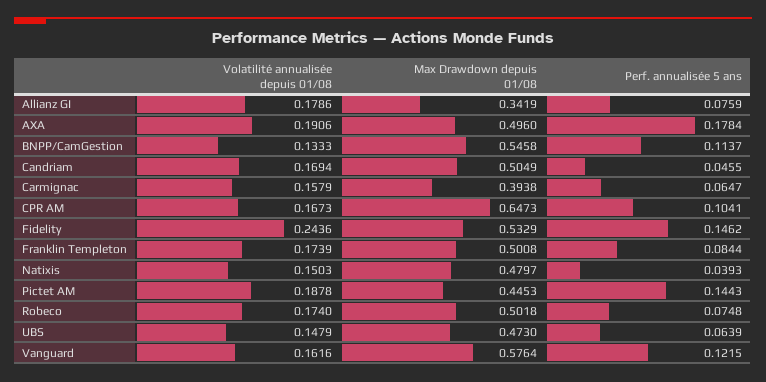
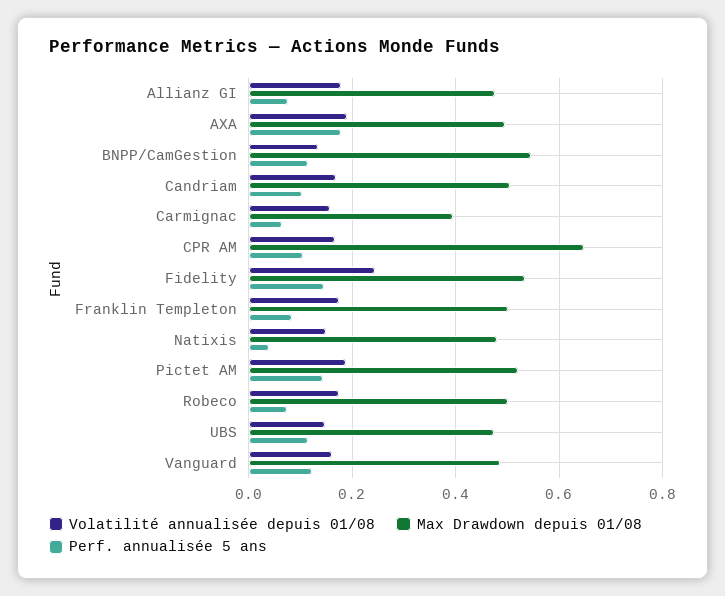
  {
    "Volatilité annualisée depuis 01/08": {
      "Allianz GI": 0.1786,
      "AXA": 0.1906,
      "BNPP/CamGestion": 0.1333,
      "Candriam": 0.1694,
      "Carmignac": 0.1579,
      "CPR AM": 0.1673,
      "Fidelity": 0.2436,
      "Franklin Templeton": 0.1739,
      "Natixis": 0.1503,
      "Pictet AM": 0.1878,
      "Robeco": 0.174,
      "UBS": 0.1479,
      "Vanguard": 0.1616
    },
    "Max Drawdown depuis 01/08": {
-     "Allianz GI": 0.3419,
+     "Allianz GI": 0.48,
      "AXA": 0.496,
      "BNPP/CamGestion": 0.5458,
      "Candriam": 0.5049,
      "Carmignac": 0.3938,
      "CPR AM": 0.6473,
      "Fidelity": 0.5329,
      "Franklin Templeton": 0.5008,
      "Natixis": 0.4797,
-     "Pictet AM": 0.4453,
+     "Pictet AM": 0.52,
      "Robeco": 0.5018,
      "UBS": 0.473,
-     "Vanguard": 0.5764
+     "Vanguard": 0.48
    },
    "Perf. annualisée 5 ans": {
      "Allianz GI": 0.0759,
      "AXA": 0.1784,
      "BNPP/CamGestion": 0.1137,
-     "Candriam": 0.0455,
+     "Candriam": 0.1,
      "Carmignac": 0.0647,
      "CPR AM": 0.1041,
      "Fidelity": 0.1462,
      "Franklin Templeton": 0.0844,
      "Natixis": 0.0393,
      "Pictet AM": 0.1443,
      "Robeco": 0.0748,
-     "UBS": 0.0639,
+     "UBS": 0.12,
      "Vanguard": 0.1215
    }
  }

